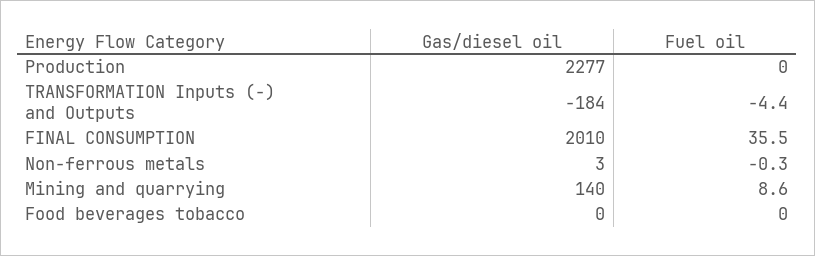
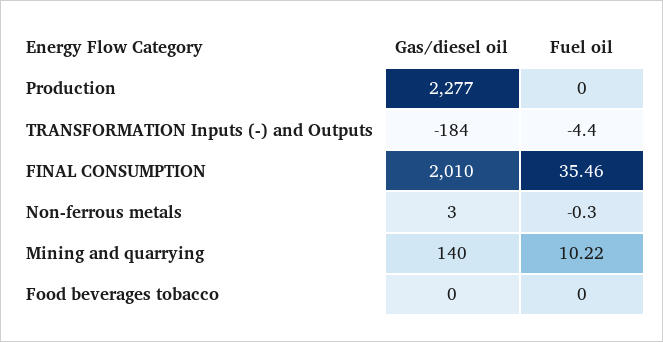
  {
    "Gas/diesel oil": {
      "Production": 2277,
      "TRANSFORMATION Inputs (-) and Outputs": -184,
      "FINAL CONSUMPTION": 2010,
      "Non-ferrous metals": 3,
      "Mining and quarrying": 140,
      "Food beverages tobacco": 0
    },
    "Fuel oil": {
      "Production": 0,
      "TRANSFORMATION Inputs (-) and Outputs": -4.4,
      "FINAL CONSUMPTION": 35.46,
      "Non-ferrous metals": -0.3,
-     "Mining and quarrying": 8.6,
+     "Mining and quarrying": 10.22,
      "Food beverages tobacco": 0
    }
  }

